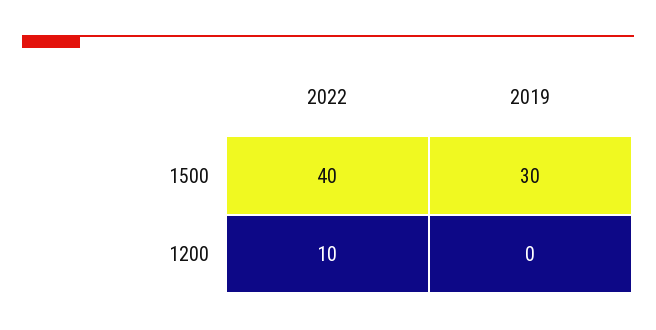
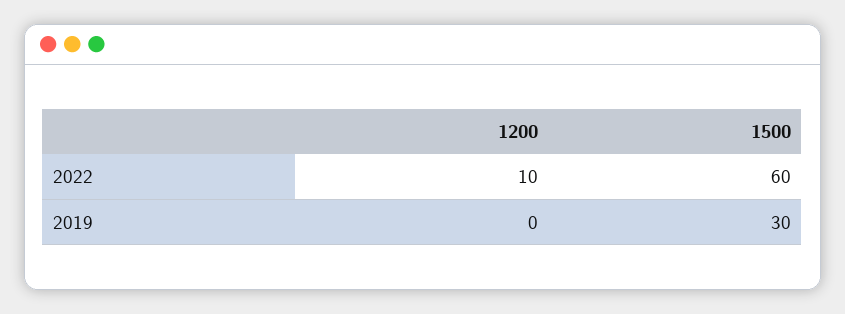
  {
    "2022": {
-     "1500": 40,
+     "1500": 60,
      "1200": 10
    },
    "2019": {
      "1500": 30,
      "1200": 0
    }
  }

